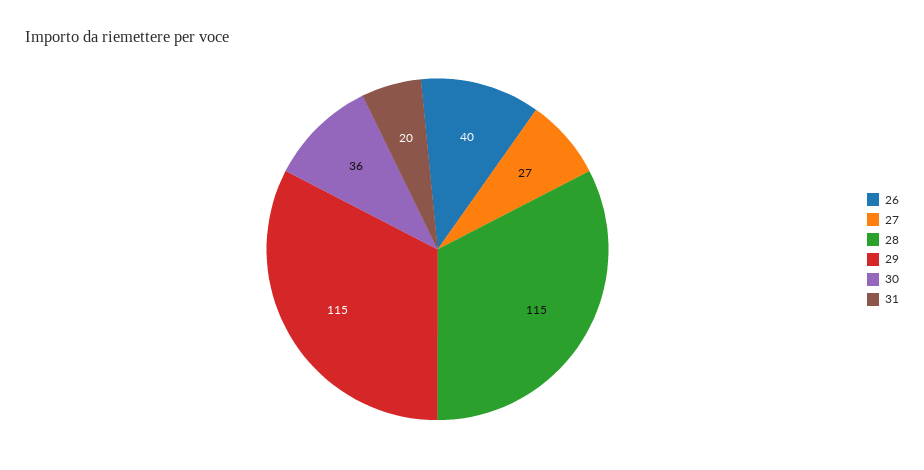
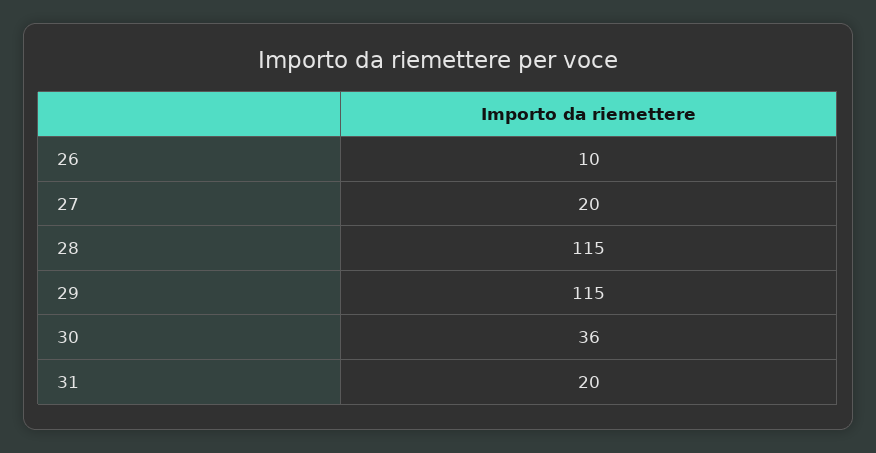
  {
-   "26": 40,
+   "26": 10,
-   "27": 27,
+   "27": 20,
    "28": 115,
    "29": 115,
    "30": 36,
    "31": 20
  }

